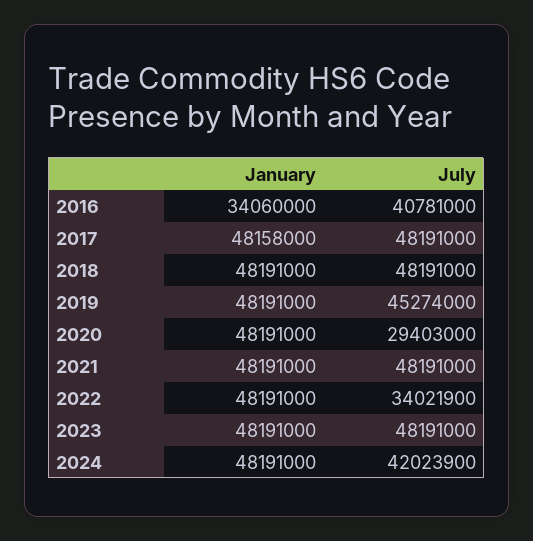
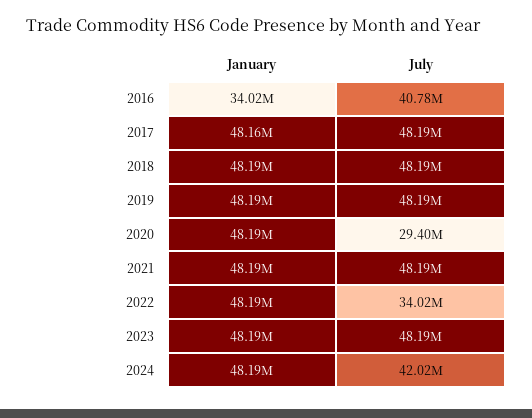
  {
    "January": {
-     "2016": 34060000,
+     "2016": 34020000,
      "2017": 48158000,
      "2018": 48191000,
      "2019": 48191000,
      "2020": 48191000,
      "2021": 48191000,
      "2022": 48191000,
      "2023": 48191000,
      "2024": 48191000
    },
    "July": {
      "2016": 40781000,
      "2017": 48191000,
      "2018": 48191000,
-     "2019": 45274000,
+     "2019": 48190000,
      "2020": 29403000,
      "2021": 48191000,
      "2022": 34021900,
      "2023": 48191000,
      "2024": 42023900
    }
  }

